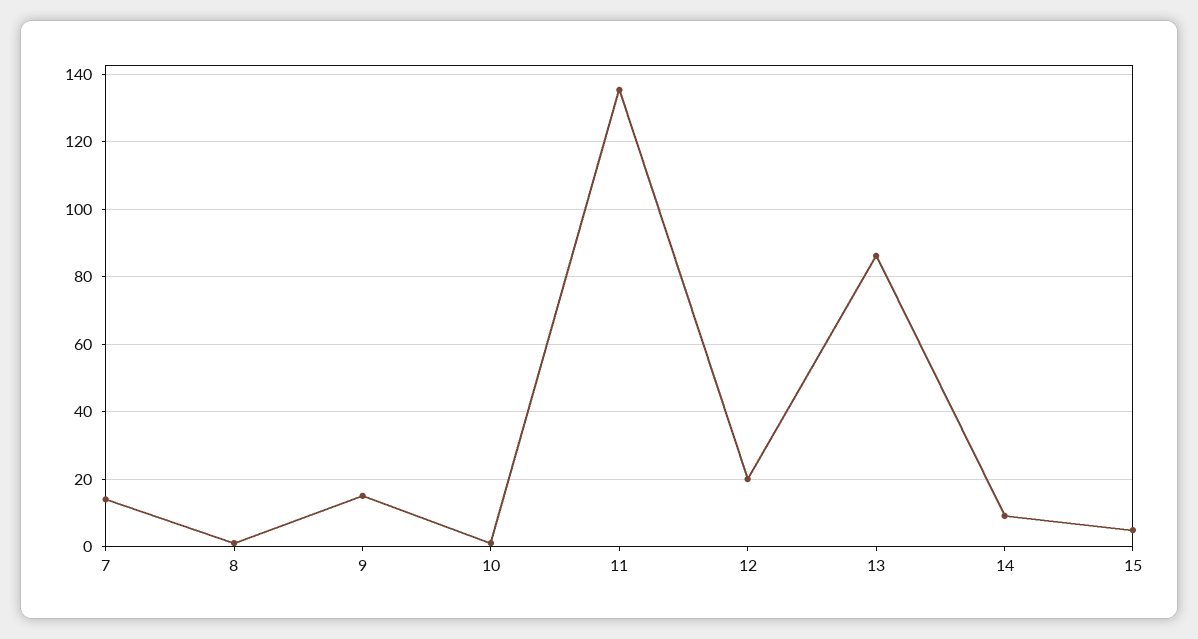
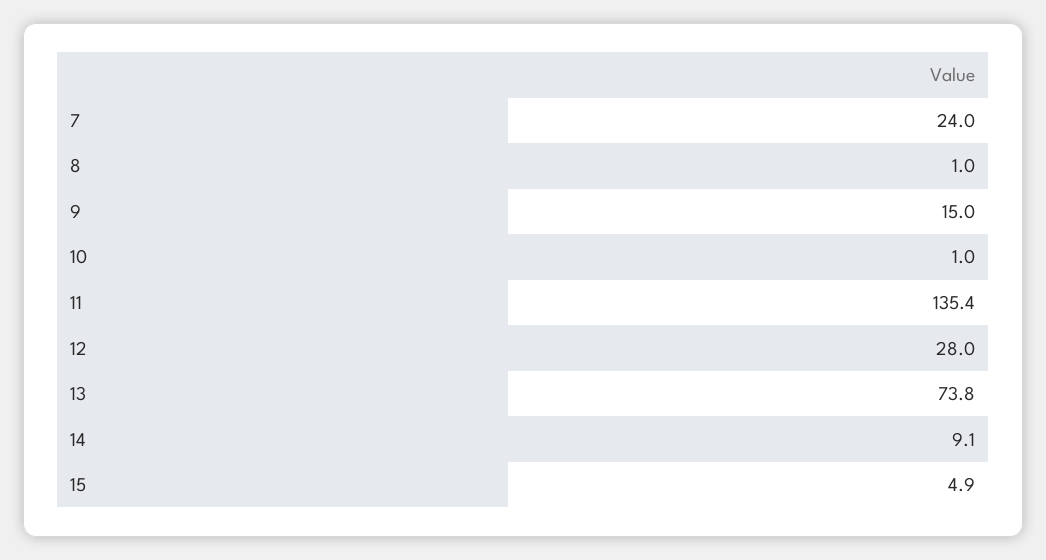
  {
-   "7": 14,
+   "7": 24,
    "8": 1,
    "9": 15,
    "10": 1,
    "11": 135.4,
-   "12": 20,
+   "12": 28,
-   "13": 86,
+   "13": 73.8,
    "14": 9.1,
    "15": 4.9
  }

